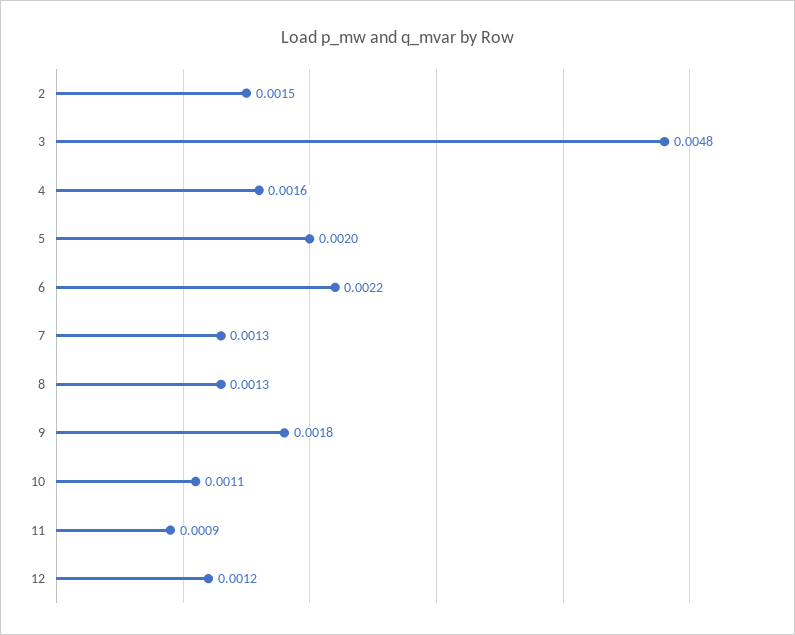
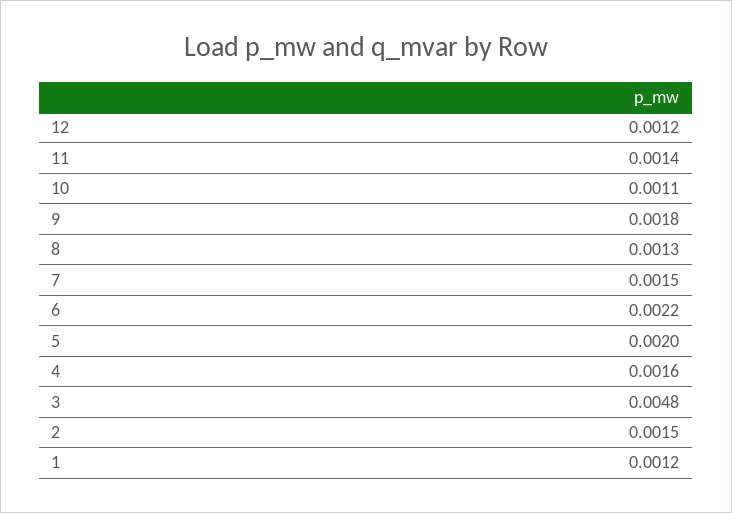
  {
    "2": 0.0015,
    "3": 0.0048,
    "4": 0.0016,
    "5": 0.002,
    "6": 0.0022,
-   "7": 0.0013,
+   "7": 0.0015,
    "8": 0.0013,
    "9": 0.0018,
    "10": 0.0011,
-   "11": 0.0009,
+   "11": 0.0014,
-   "12": 0.0012
+   "12": 0.0012,
+   "1": 0.0012
  }

